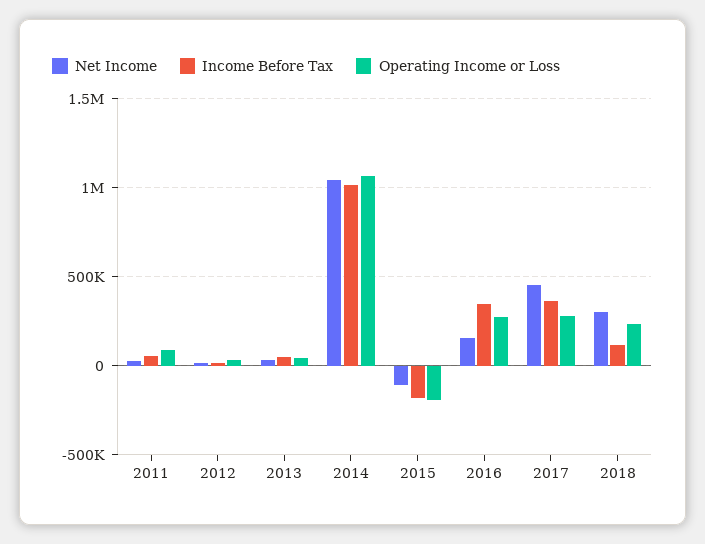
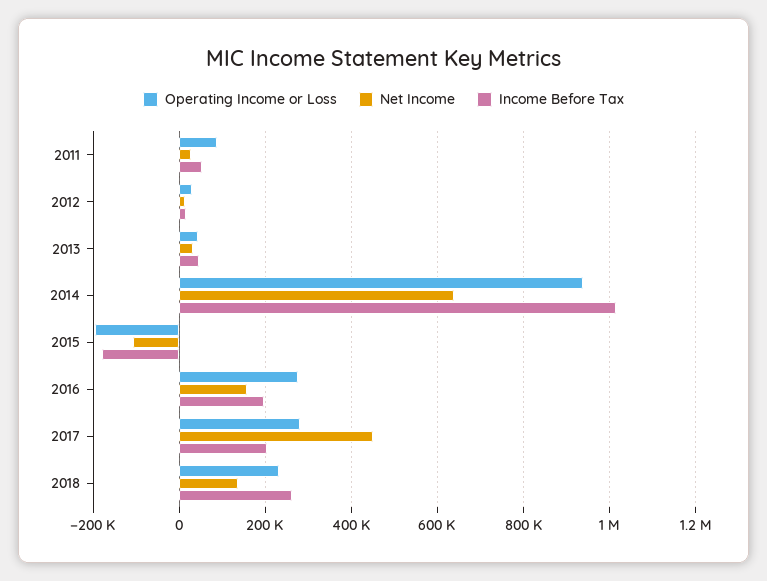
  {
    "Net Income": {
      "2011": 20000,
      "2012": 20000,
      "2013": 40000,
-     "2014": 1050000,
+     "2014": 640000,
      "2015": -100000,
      "2016": 160000,
      "2017": 460000,
-     "2018": 300000
+     "2018": 140000
    },
    "Income Before Tax": {
      "2011": 60000,
      "2012": 20000,
      "2013": 40000,
      "2014": 1020000,
      "2015": -180000,
-     "2016": 350000,
+     "2016": 200000,
-     "2017": 350000,
+     "2017": 200000,
-     "2018": 100000
+     "2018": 260000
    },
    "Operating Income or Loss": {
      "2011": 80000,
      "2012": 20000,
      "2013": 40000,
-     "2014": 1050000,
+     "2014": 940000,
      "2015": -200000,
      "2016": 280000,
      "2017": 280000,
      "2018": 240000
    }
  }

